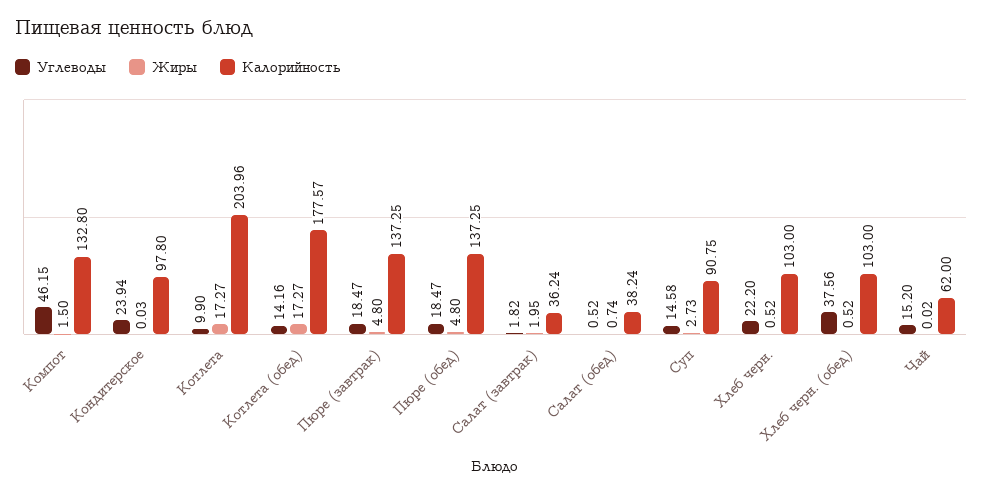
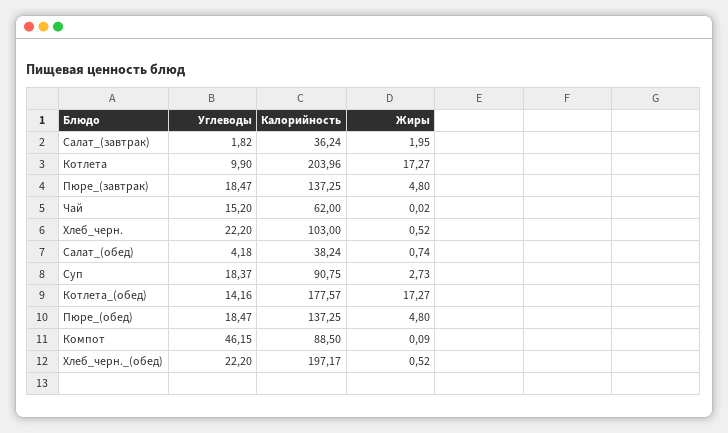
  {
    "Углеводы": {
      "Компот": 46.15,
-     "Кондитерское": 23.94,
      "Котлета": 9.9,
      "Котлета (обед)": 14.16,
      "Пюре (завтрак)": 18.47,
      "Пюре (обед)": 18.47,
      "Салат (завтрак)": 1.82,
-     "Салат (обед)": 0.52,
+     "Салат (обед)": 4.18,
-     "Суп": 14.58,
+     "Суп": 18.37,
      "Хлеб черн.": 22.2,
-     "Хлеб черн. (обед)": 37.56,
+     "Хлеб черн. (обед)": 22.2,
      "Чай": 15.2
    },
    "Жиры": {
-     "Компот": 1.5,
+     "Компот": 0.09,
-     "Кондитерское": 0.03,
      "Котлета": 17.27,
      "Котлета (обед)": 17.27,
      "Пюре (завтрак)": 4.8,
      "Пюре (обед)": 4.8,
      "Салат (завтрак)": 1.95,
      "Салат (обед)": 0.74,
      "Суп": 2.73,
      "Хлеб черн.": 0.52,
      "Хлеб черн. (обед)": 0.52,
      "Чай": 0.02
    },
    "Калорийность": {
-     "Компот": 132.8,
+     "Компот": 88.5,
-     "Кондитерское": 97.8,
      "Котлета": 203.96,
      "Котлета (обед)": 177.57,
      "Пюре (завтрак)": 137.25,
      "Пюре (обед)": 137.25,
      "Салат (завтрак)": 36.24,
      "Салат (обед)": 38.24,
      "Суп": 90.75,
      "Хлеб черн.": 103,
-     "Хлеб черн. (обед)": 103,
+     "Хлеб черн. (обед)": 197.17,
      "Чай": 62
    }
  }

